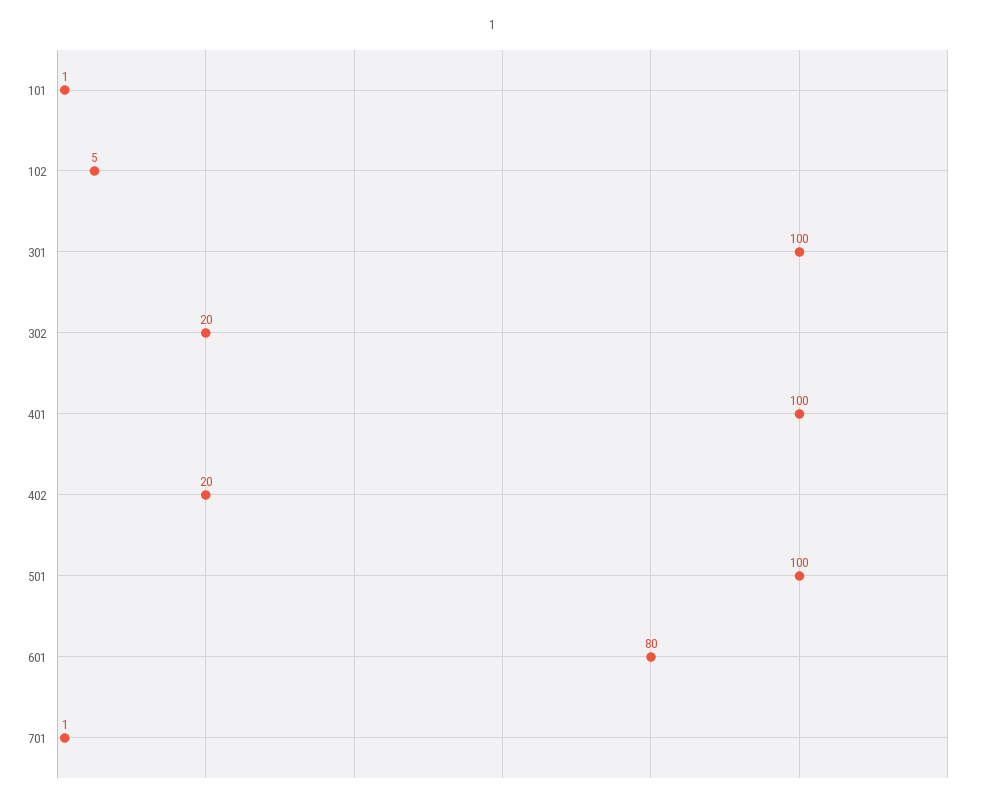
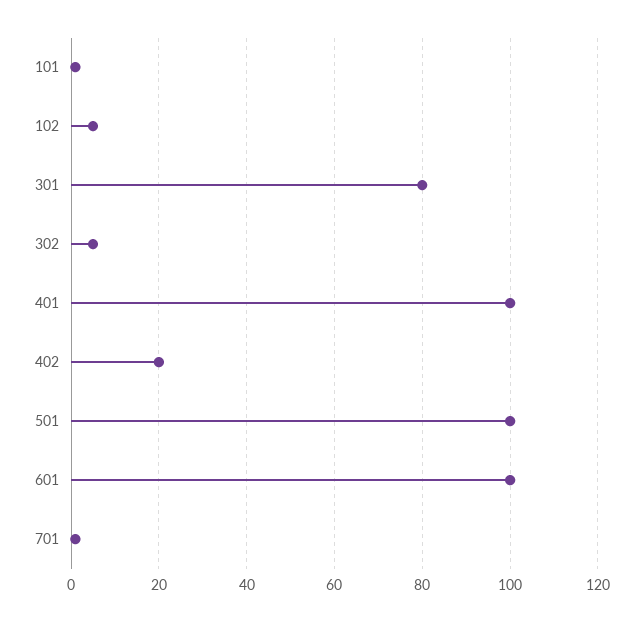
  {
    "101": 1,
    "102": 5,
-   "301": 100,
+   "301": 80,
-   "302": 20,
+   "302": 5,
    "401": 100,
    "402": 20,
    "501": 100,
-   "601": 80,
+   "601": 100,
    "701": 1
  }

